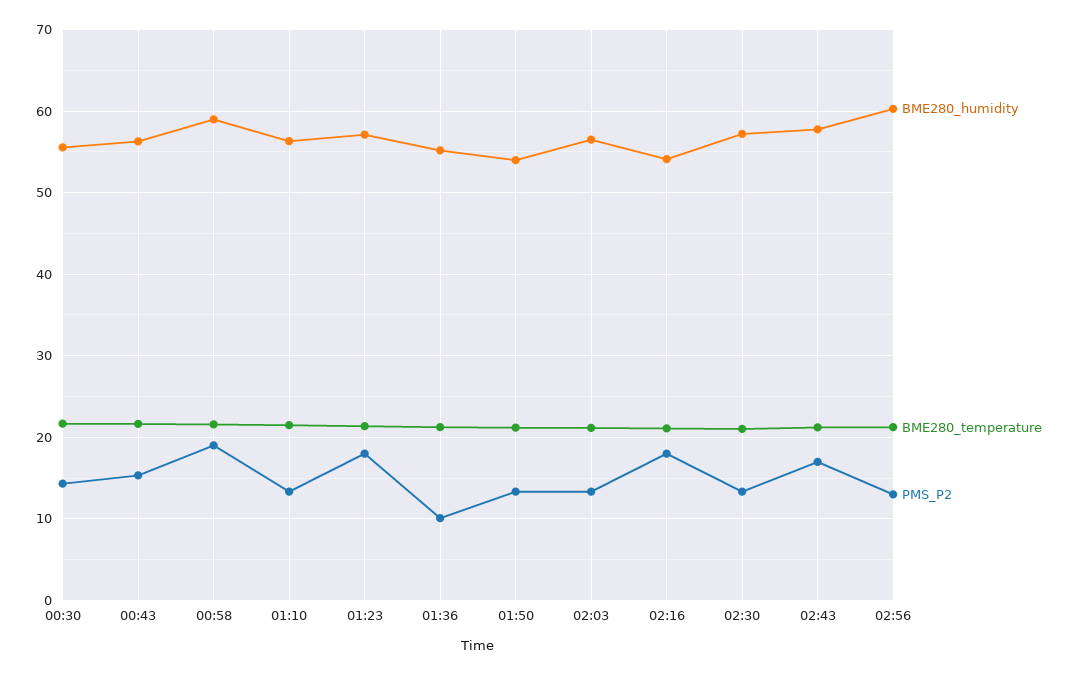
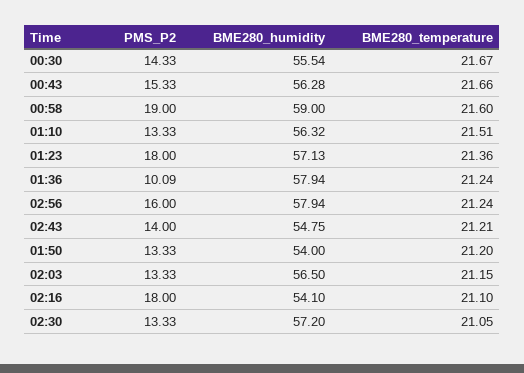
  {
    "BME280_humidity": {
      "00:30": 55.54,
      "00:43": 56.28,
      "00:58": 59,
      "01:10": 56.32,
      "01:23": 57.13,
-     "01:36": 55,
+     "01:36": 57.94,
      "01:50": 54,
      "02:03": 56.5,
      "02:16": 54.1,
      "02:30": 57.2,
-     "02:43": 58,
+     "02:43": 54.75,
-     "02:56": 60
+     "02:56": 57.94
    },
    "BME280_temperature": {
      "00:30": 21.67,
      "00:43": 21.66,
      "00:58": 21.6,
      "01:10": 21.51,
      "01:23": 21.36,
      "01:36": 21.24,
      "01:50": 21.2,
      "02:03": 21.15,
      "02:16": 21.1,
      "02:30": 21.05,
      "02:43": 21.21,
      "02:56": 21.24
    },
    "PMS_P2": {
      "00:30": 14.33,
      "00:43": 15.33,
      "00:58": 19,
      "01:10": 13.33,
      "01:23": 18,
      "01:36": 10.09,
      "01:50": 13.33,
      "02:03": 13.33,
      "02:16": 18,
      "02:30": 13.33,
-     "02:43": 17,
+     "02:43": 14,
-     "02:56": 13
+     "02:56": 16
    }
  }

